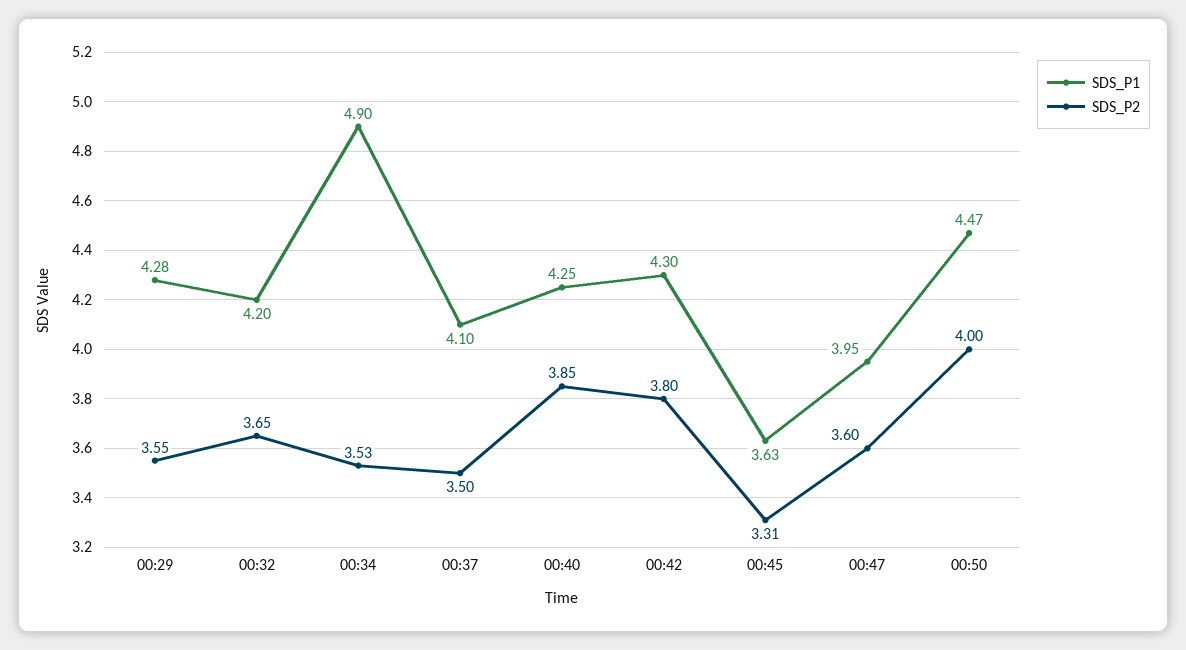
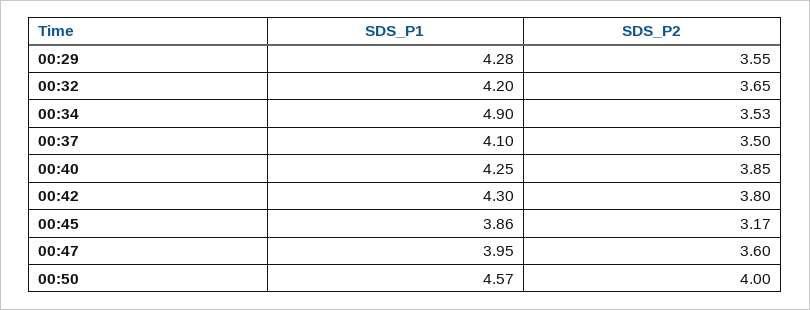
  {
    "SDS_P1": {
      "00:29": 4.28,
      "00:32": 4.2,
      "00:34": 4.9,
      "00:37": 4.1,
      "00:40": 4.25,
      "00:42": 4.3,
-     "00:45": 3.63,
+     "00:45": 3.86,
      "00:47": 3.95,
-     "00:50": 4.47
+     "00:50": 4.57
    },
    "SDS_P2": {
      "00:29": 3.55,
      "00:32": 3.65,
      "00:34": 3.53,
      "00:37": 3.5,
      "00:40": 3.85,
      "00:42": 3.8,
-     "00:45": 3.31,
+     "00:45": 3.17,
      "00:47": 3.6,
      "00:50": 4
    }
  }

